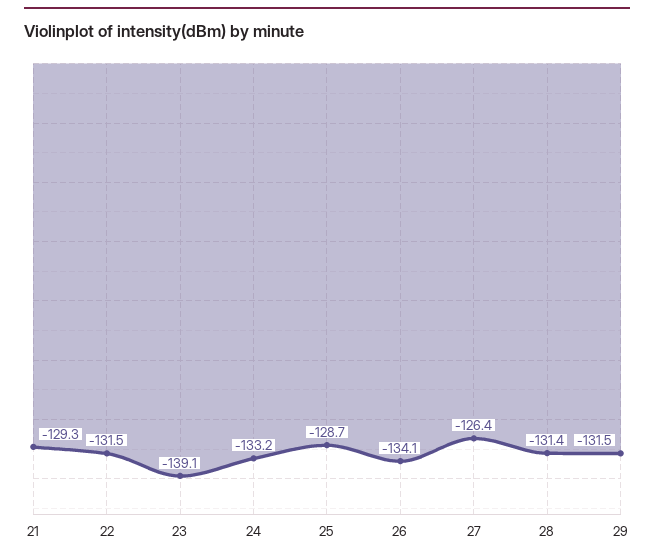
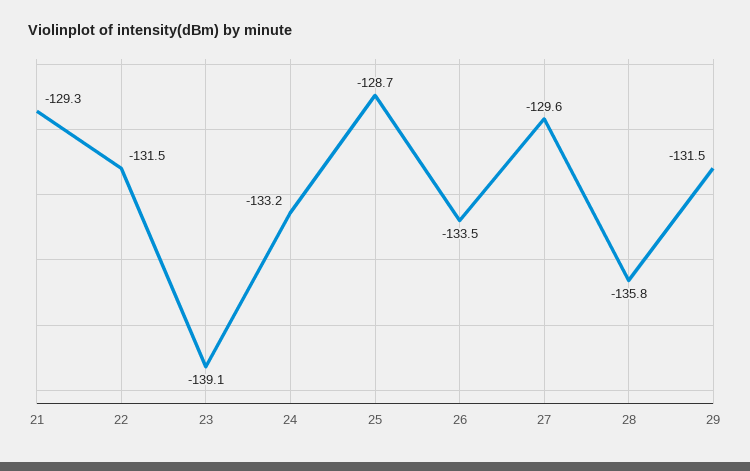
  {
    "21": -129.3,
    "22": -131.5,
    "23": -139.1,
    "24": -133.2,
    "25": -128.7,
-   "26": -134.1,
+   "26": -133.5,
-   "27": -126.4,
+   "27": -129.6,
-   "28": -131.4,
+   "28": -135.8,
    "29": -131.5
  }

